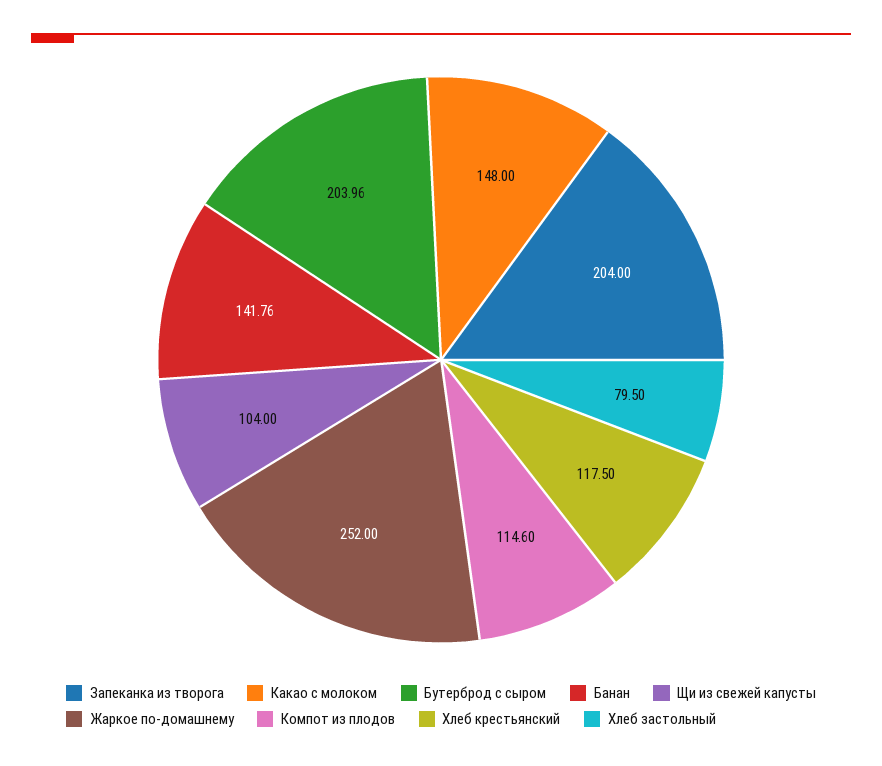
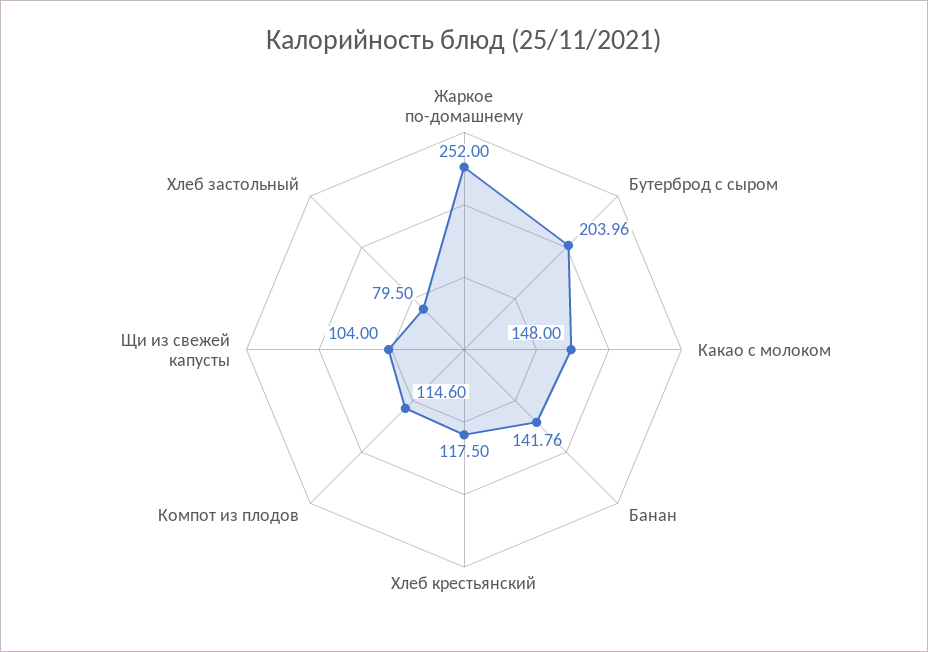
  {
-   "Запеканка из творога": 204,
    "Какао с молоком": 148,
    "Бутерброд с сыром": 203.96,
    "Банан": 141.76,
    "Щи из свежей капусты": 104,
    "Жаркое по-домашнему": 252,
    "Компот из плодов": 114.6,
    "Хлеб крестьянский": 117.5,
    "Хлеб застольный": 79.5
  }

